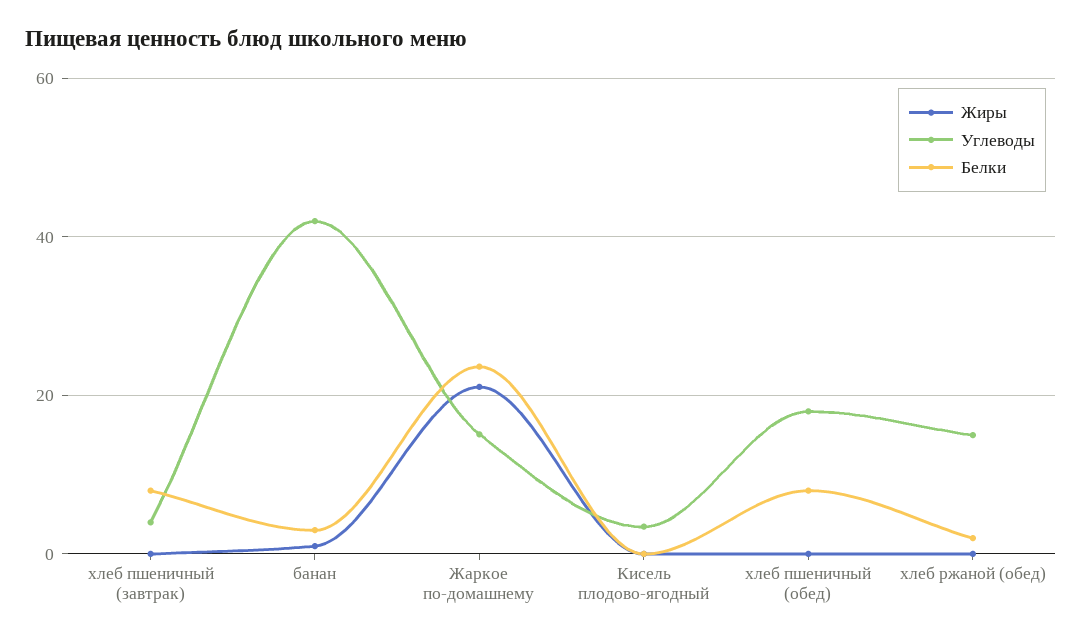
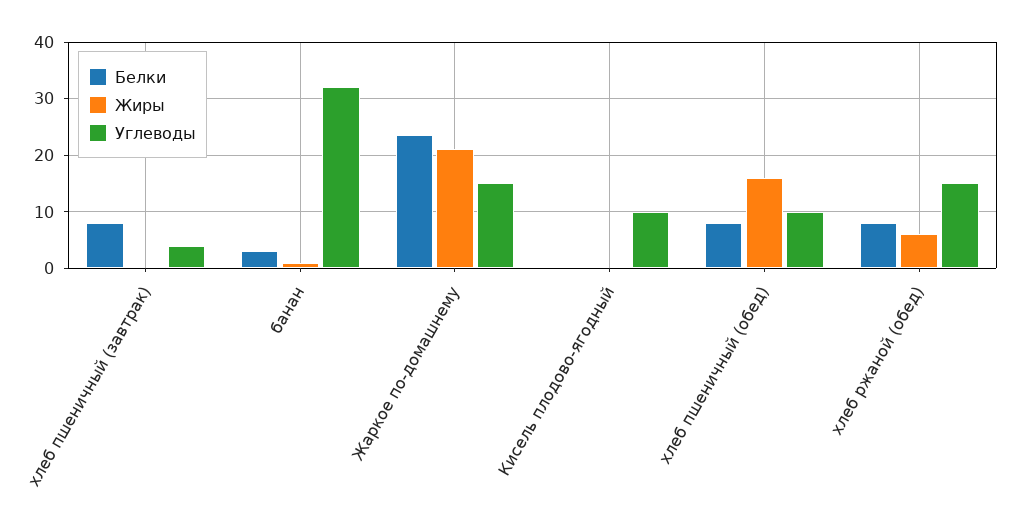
  {
    "Жиры": {
      "хлеб пшеничный (завтрак)": 0,
      "банан": 2,
      "Жаркое по-домашнему": 22,
      "Кисель плодово-ягодный": 0,
-     "хлеб пшеничный (обед)": 0,
+     "хлеб пшеничный (обед)": 16,
-     "хлеб ржаной (обед)": 0
+     "хлеб ржаной (обед)": 6
    },
    "Углеводы": {
      "хлеб пшеничный (завтрак)": 4,
-     "банан": 42,
+     "банан": 32,
      "Жаркое по-домашнему": 16,
-     "Кисель плодово-ягодный": 4,
+     "Кисель плодово-ягодный": 10,
-     "хлеб пшеничный (обед)": 18,
+     "хлеб пшеничный (обед)": 10,
      "хлеб ржаной (обед)": 16
    },
    "Белки": {
      "хлеб пшеничный (завтрак)": 8,
      "банан": 4,
      "Жаркое по-домашнему": 24,
      "Кисель плодово-ягодный": 0,
      "хлеб пшеничный (обед)": 8,
-     "хлеб ржаной (обед)": 2
+     "хлеб ржаной (обед)": 8
    }
  }

